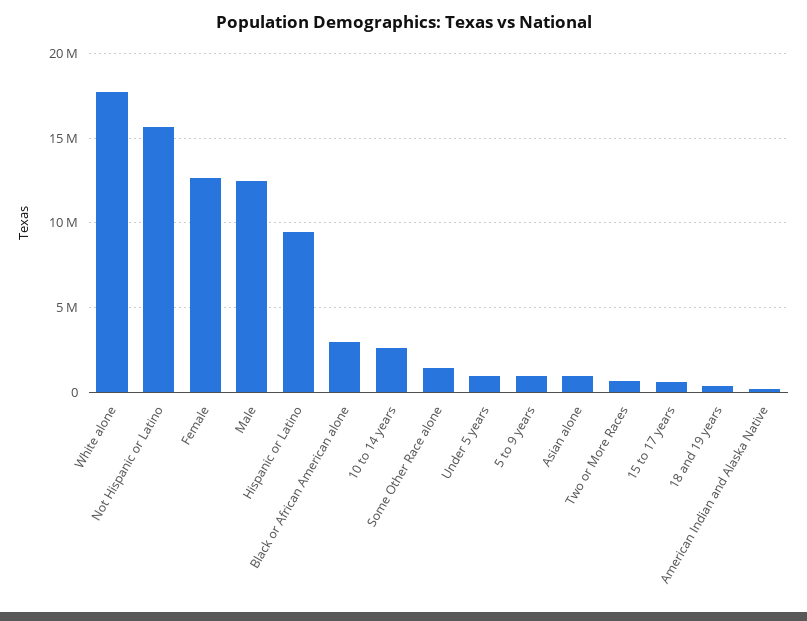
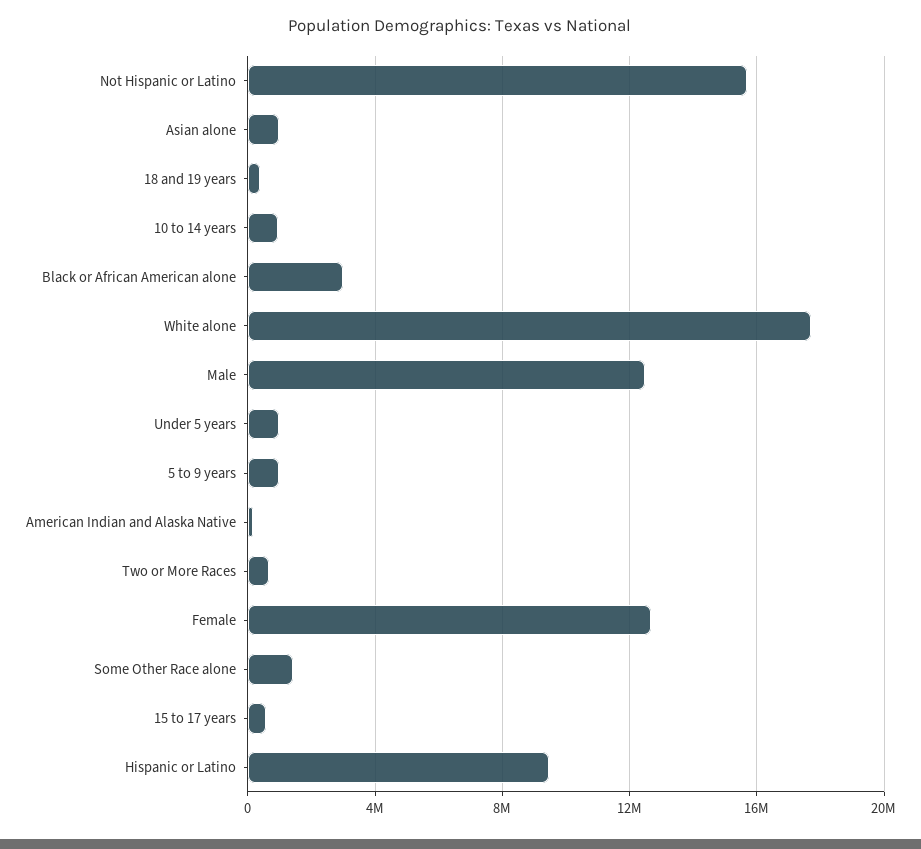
  {
    "White alone": 17500000,
    "Not Hispanic or Latino": 15500000,
    "Female": 12500000,
    "Male": 12500000,
    "Hispanic or Latino": 9500000,
    "Black or African American alone": 3000000,
-   "10 to 14 years": 2500000,
+   "10 to 14 years": 1000000,
    "Some Other Race alone": 1500000,
    "Under 5 years": 1000000,
    "5 to 9 years": 1000000,
    "Asian alone": 1000000,
    "Two or More Races": 500000,
    "15 to 17 years": 500000,
    "18 and 19 years": 500000,
    "American Indian and Alaska Native": 0
  }

